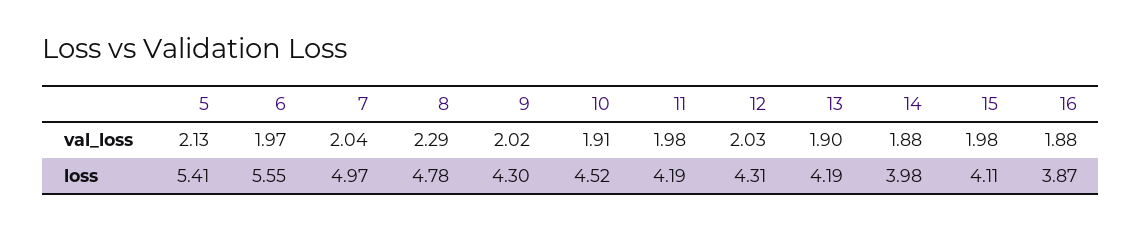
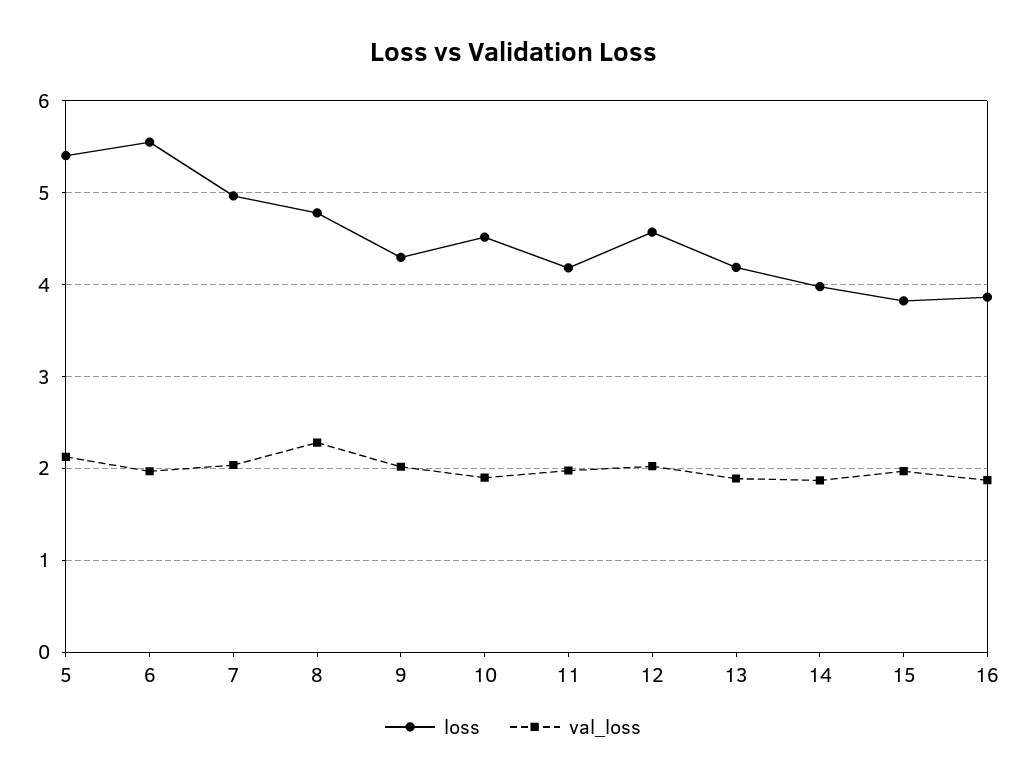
  {
    "val_loss": {
      "5": 2.13,
      "6": 1.97,
      "7": 2.04,
      "8": 2.29,
      "9": 2.02,
      "10": 1.91,
      "11": 1.98,
      "12": 2.03,
      "13": 1.9,
      "14": 1.88,
      "15": 1.98,
      "16": 1.88
    },
    "loss": {
      "5": 5.41,
      "6": 5.55,
      "7": 4.97,
      "8": 4.78,
      "9": 4.3,
      "10": 4.52,
      "11": 4.19,
-     "12": 4.31,
+     "12": 4.6,
      "13": 4.19,
      "14": 3.98,
-     "15": 4.11,
+     "15": 3.8,
      "16": 3.87
    }
  }

